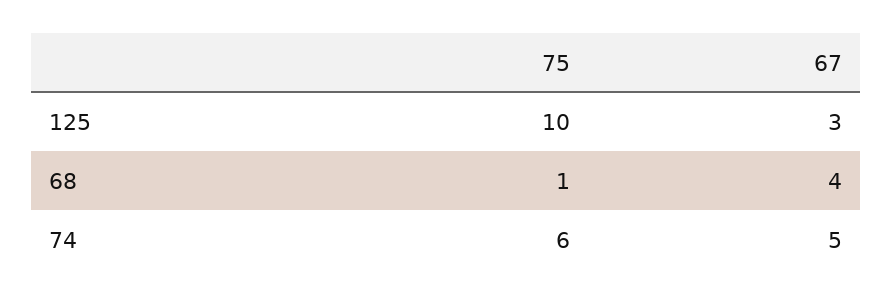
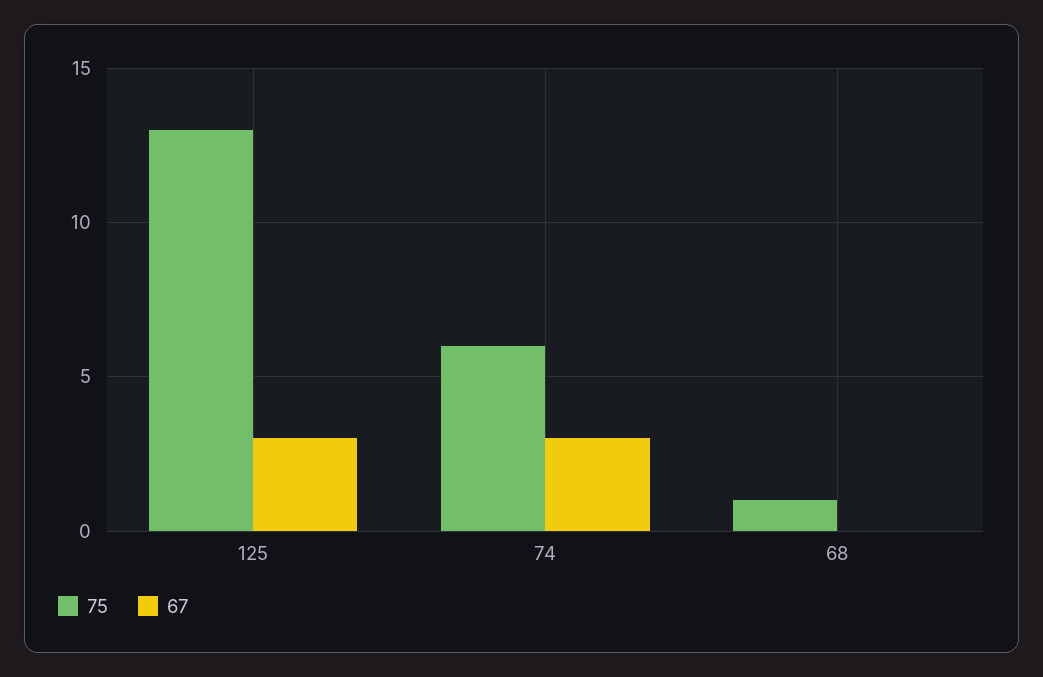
  {
    "75": {
-     "125": 10,
+     "125": 13,
      "68": 1,
      "74": 6
    },
    "67": {
      "125": 3,
-     "68": 4,
+     "68": 0,
-     "74": 5
+     "74": 3
    }
  }

